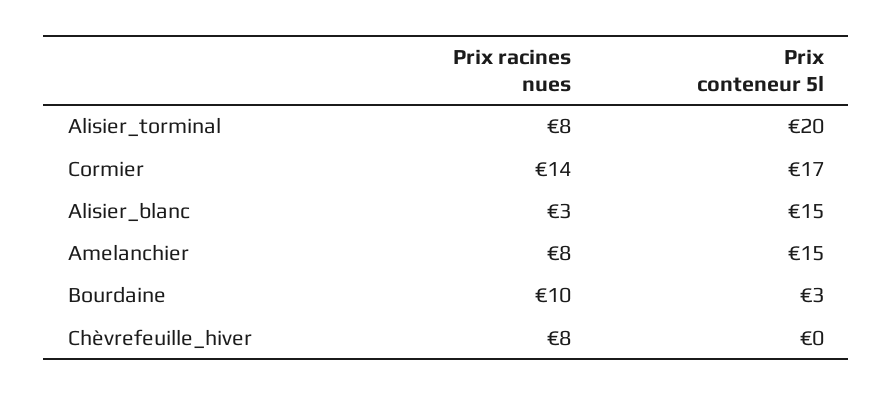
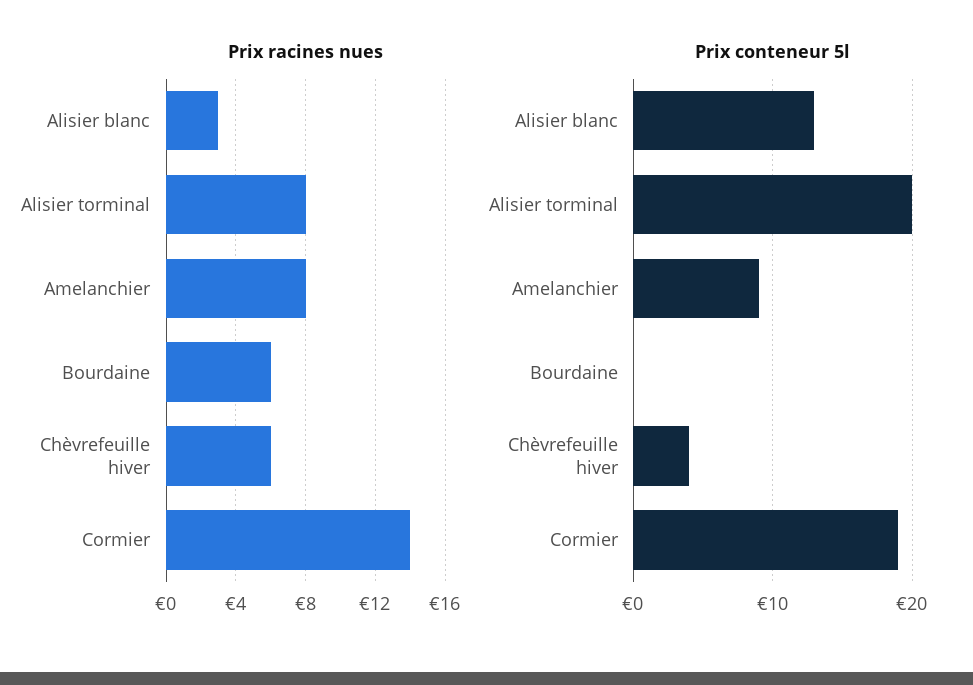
  {
    "Prix racines nues": {
      "Alisier_torminal": 8,
      "Cormier": 14,
      "Alisier_blanc": 3,
      "Amelanchier": 8,
-     "Bourdaine": 10,
+     "Bourdaine": 6,
-     "Chèvrefeuille_hiver": 8
+     "Chèvrefeuille_hiver": 6
    },
    "Prix conteneur 5l": {
      "Alisier_torminal": 20,
-     "Cormier": 17,
+     "Cormier": 19,
-     "Alisier_blanc": 15,
+     "Alisier_blanc": 13,
-     "Amelanchier": 15,
+     "Amelanchier": 9,
-     "Bourdaine": 3,
+     "Bourdaine": 0,
-     "Chèvrefeuille_hiver": 0
+     "Chèvrefeuille_hiver": 4
    }
  }

